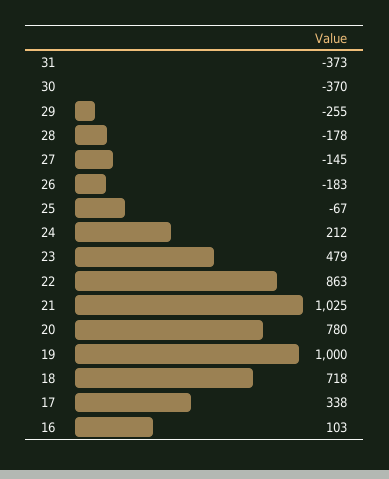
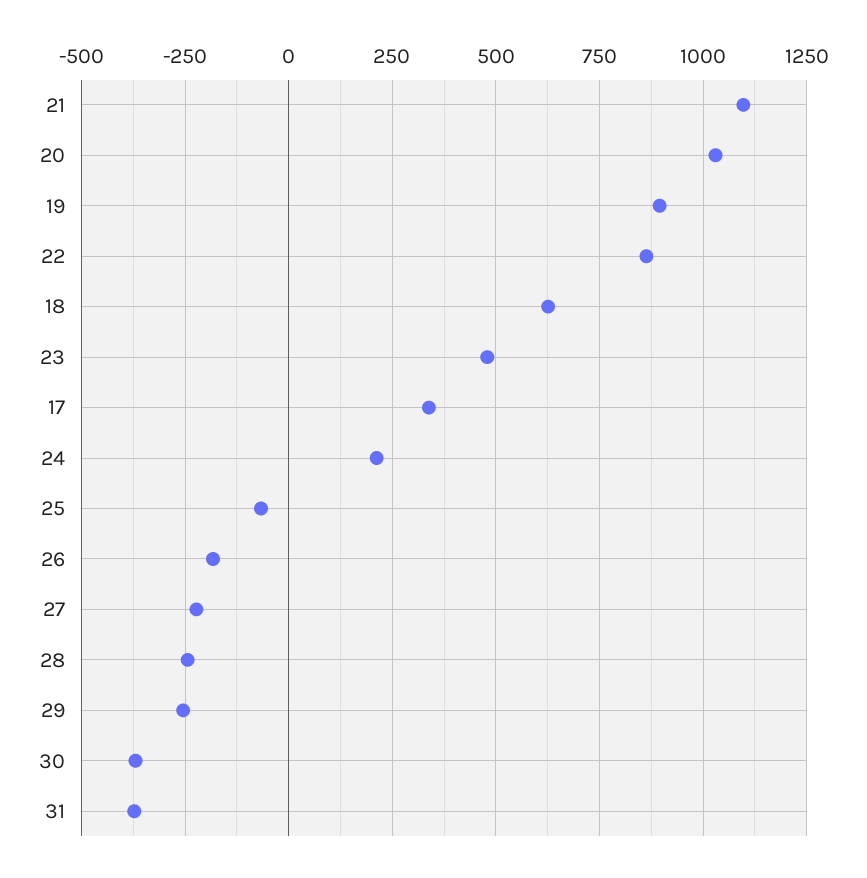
  {
    "31": -373,
    "30": -370,
    "29": -255,
-   "28": -178,
+   "28": -250,
-   "27": -145,
+   "27": -225,
    "26": -183,
    "25": -67,
    "24": 212,
    "23": 479,
    "22": 863,
-   "21": 1025,
+   "21": 1100,
-   "20": 780,
+   "20": 1025,
-   "19": 1000,
+   "19": 900,
-   "18": 718,
+   "18": 625,
-   "17": 338,
+   "17": 338
-   "16": 103
  }

